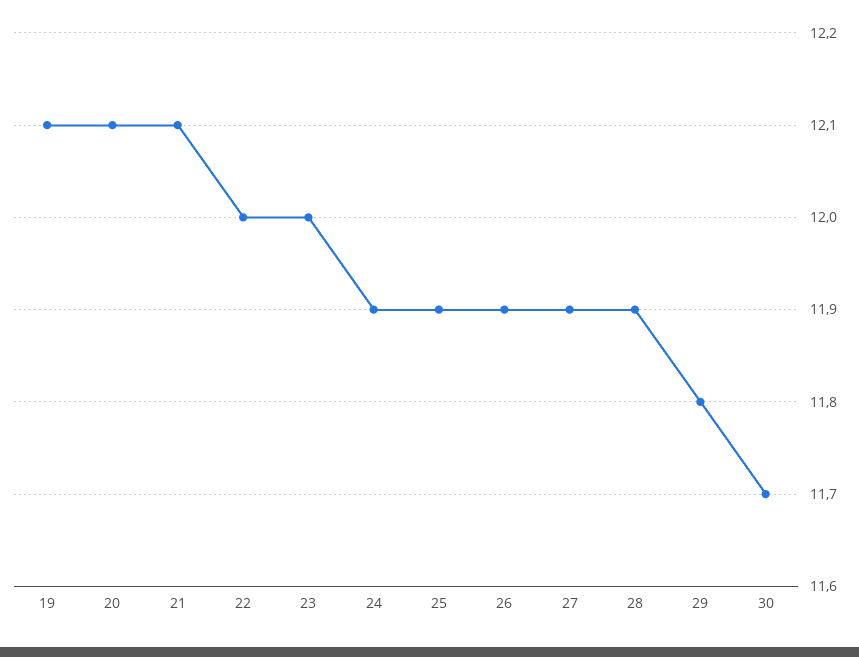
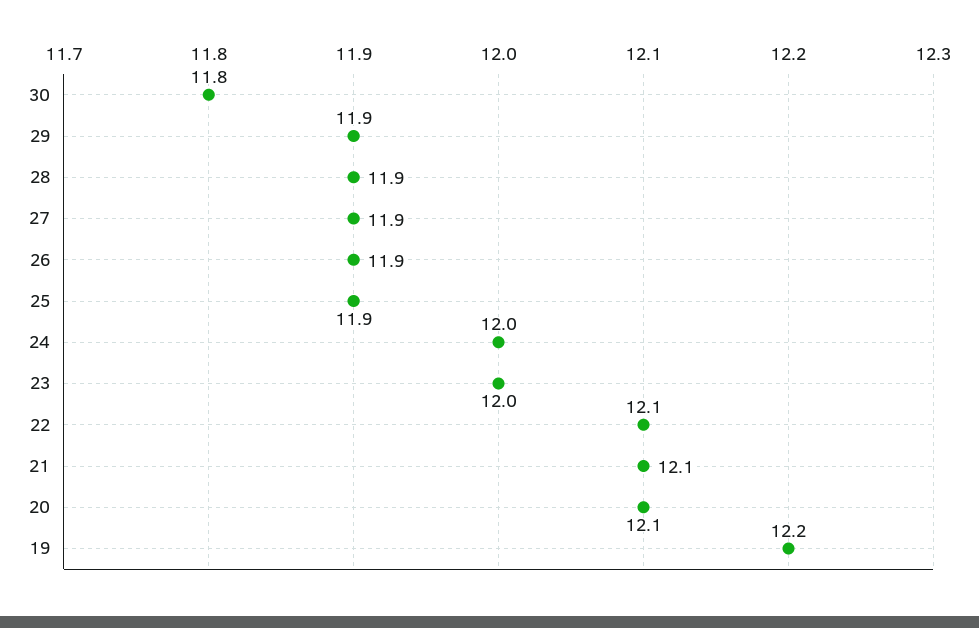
  {
-   "19": 12.1,
+   "19": 12.2,
    "20": 12.1,
    "21": 12.1,
-   "22": 12,
+   "22": 12.1,
    "23": 12,
-   "24": 11.9,
+   "24": 12,
    "25": 11.9,
    "26": 11.9,
    "27": 11.9,
    "28": 11.9,
-   "29": 11.8,
+   "29": 11.9,
-   "30": 11.7
+   "30": 11.8
  }

